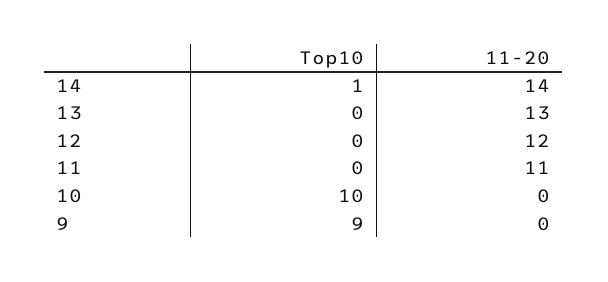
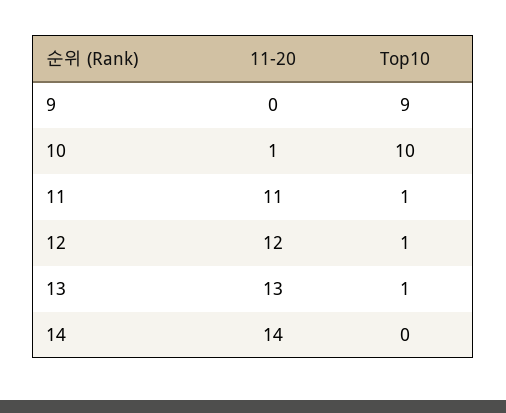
  {
    "Top10": {
-     "14": 1,
+     "14": 0,
-     "13": 0,
+     "13": 1,
-     "12": 0,
+     "12": 1,
-     "11": 0,
+     "11": 1,
      "10": 10,
      "9": 9
    },
    "11-20": {
      "14": 14,
      "13": 13,
      "12": 12,
      "11": 11,
-     "10": 0,
+     "10": 1,
      "9": 0
    }
  }

